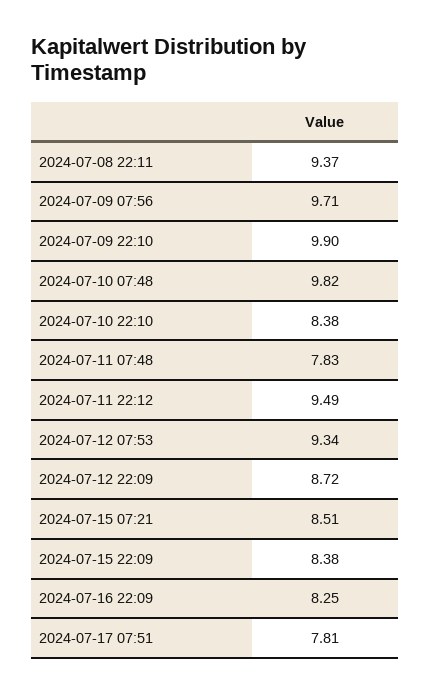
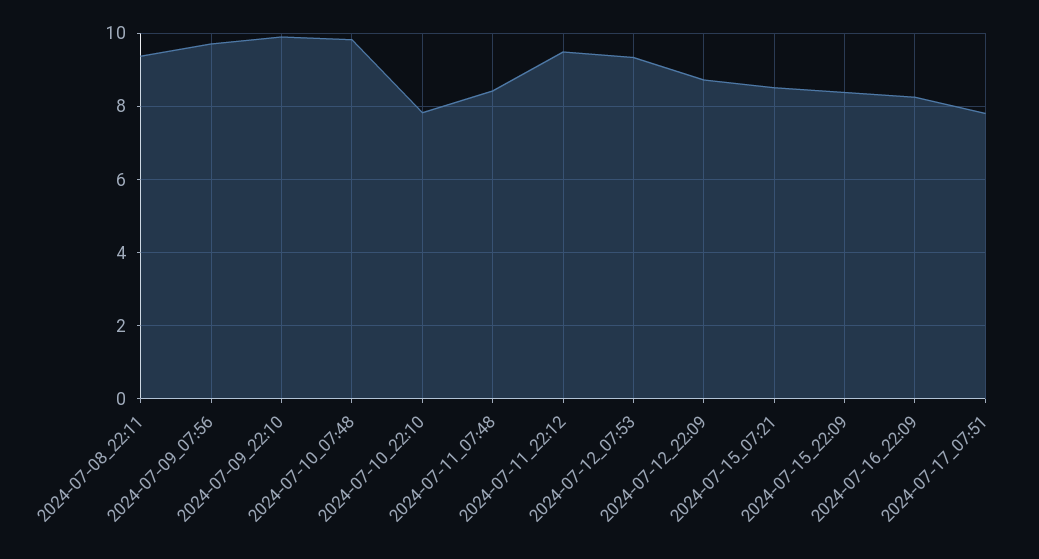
  {
    "2024-07-08 22:11": 9.37,
    "2024-07-09 07:56": 9.71,
    "2024-07-09 22:10": 9.9,
    "2024-07-10 07:48": 9.82,
-   "2024-07-10 22:10": 8.38,
+   "2024-07-10 22:10": 7.8,
-   "2024-07-11 07:48": 7.83,
+   "2024-07-11 07:48": 8.4,
    "2024-07-11 22:12": 9.49,
    "2024-07-12 07:53": 9.34,
    "2024-07-12 22:09": 8.72,
    "2024-07-15 07:21": 8.51,
    "2024-07-15 22:09": 8.38,
    "2024-07-16 22:09": 8.25,
    "2024-07-17 07:51": 7.81
  }

